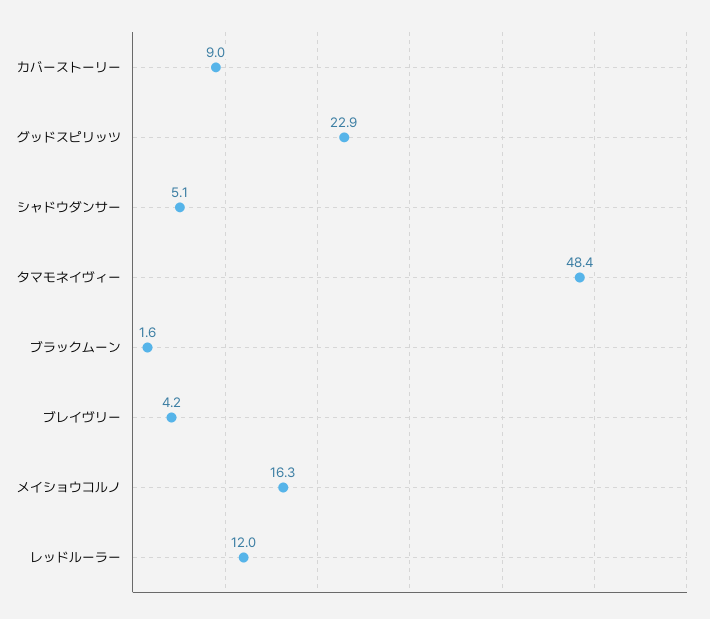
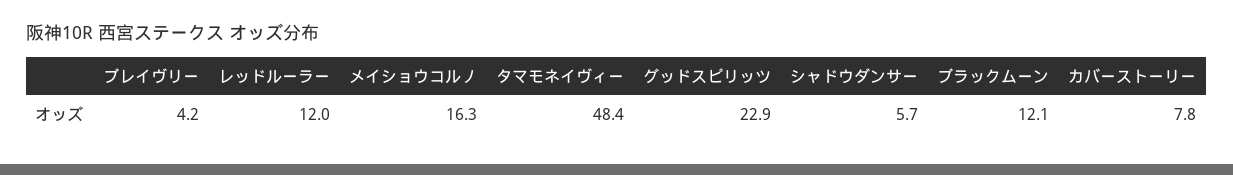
  {
-   "カバーストーリー": 9,
+   "カバーストーリー": 7.8,
    "グッドスピリッツ": 22.9,
-   "シャドウダンサー": 5.1,
+   "シャドウダンサー": 5.7,
    "タマモネイヴィー": 48.4,
-   "ブラックムーン": 1.6,
+   "ブラックムーン": 12.1,
    "ブレイヴリー": 4.2,
    "メイショウコルノ": 16.3,
    "レッドルーラー": 12
  }

